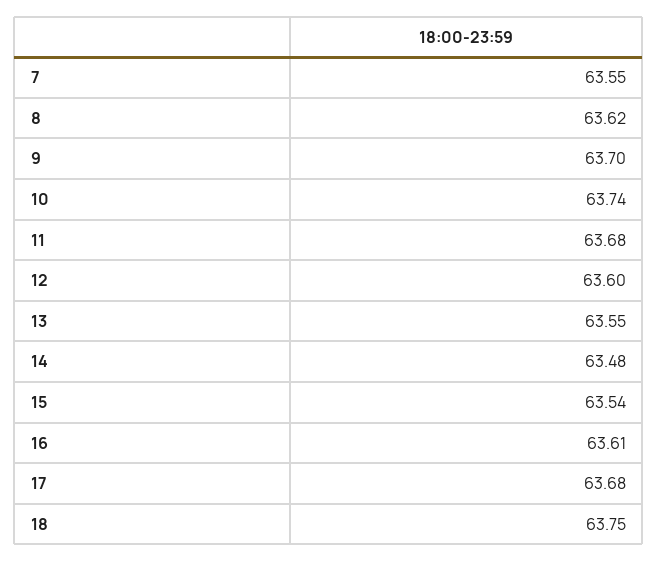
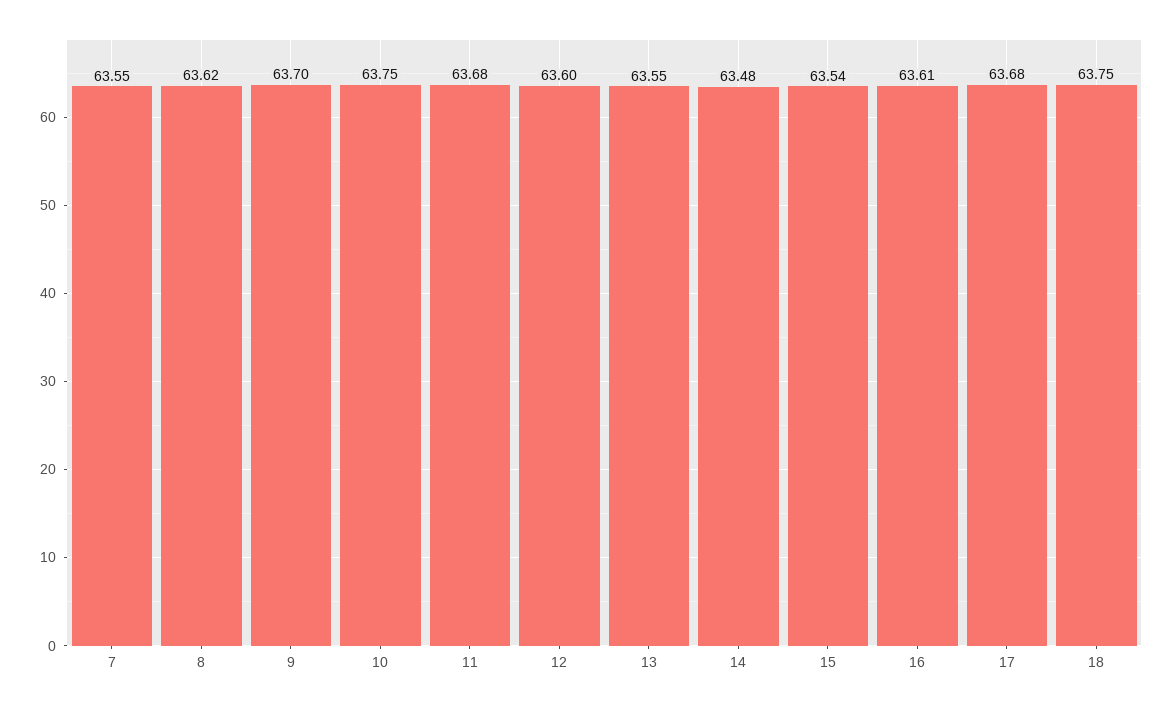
  {
    "7": 63.55,
    "8": 63.62,
    "9": 63.7,
-   "10": 63.74,
+   "10": 63.75,
    "11": 63.68,
    "12": 63.6,
    "13": 63.55,
    "14": 63.48,
    "15": 63.54,
    "16": 63.61,
    "17": 63.68,
    "18": 63.75
  }

